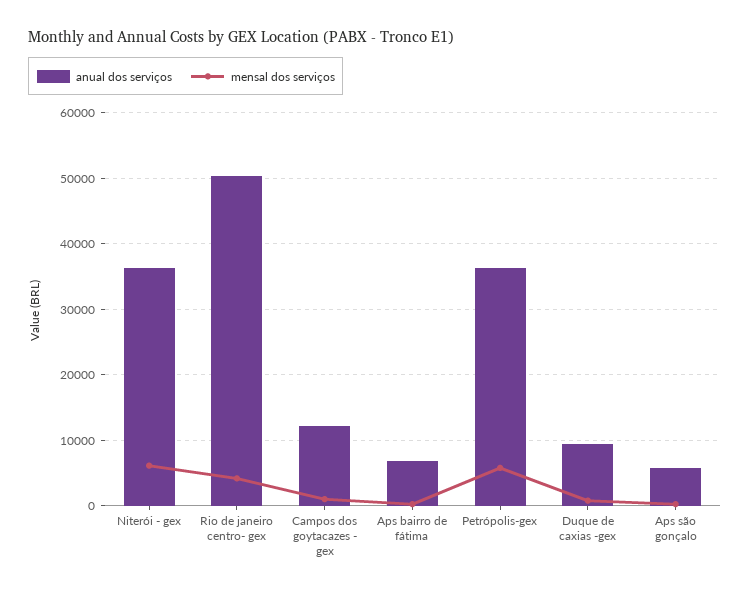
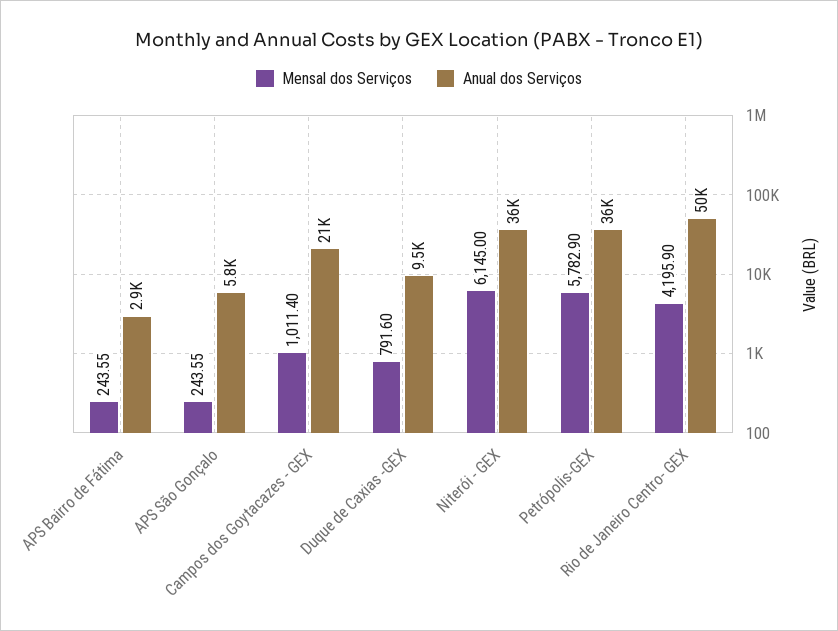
  {
    "anual dos serviços": {
      "Niterói - gex": 36000,
      "Rio de janeiro centro- gex": 50000,
-     "Campos dos goytacazes - gex": 12000,
+     "Campos dos goytacazes - gex": 21000,
-     "Aps bairro de fátima": 7000,
+     "Aps bairro de fátima": 2900,
      "Petrópolis-gex": 36000,
      "Duque de caxias -gex": 9500,
      "Aps são gonçalo": 5800
    },
    "mensal dos serviços": {
      "Niterói - gex": 6145,
      "Rio de janeiro centro- gex": 4195.9,
      "Campos dos goytacazes - gex": 1011.4,
      "Aps bairro de fátima": 243.55,
      "Petrópolis-gex": 5782.9,
      "Duque de caxias -gex": 791.6,
      "Aps são gonçalo": 243.55
    }
  }

